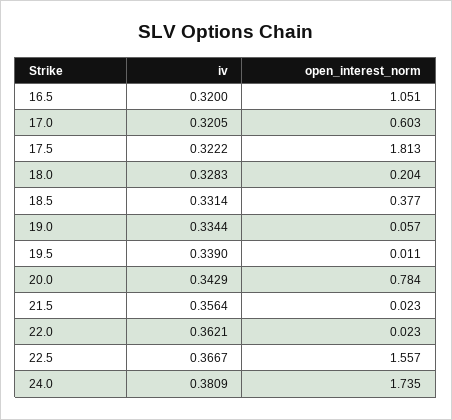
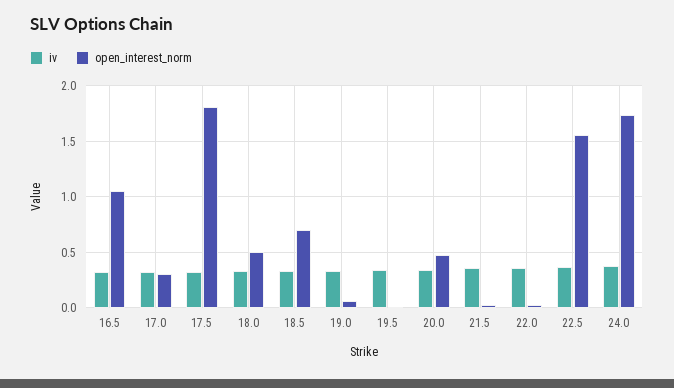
  {
    "iv": {
      "16.5": 0.32,
      "17.0": 0.3205,
      "17.5": 0.3222,
      "18.0": 0.3283,
      "18.5": 0.3314,
      "19.0": 0.3344,
      "19.5": 0.339,
      "20.0": 0.3429,
      "21.5": 0.3564,
      "22.0": 0.3621,
      "22.5": 0.3667,
      "24.0": 0.3809
    },
    "open_interest_norm": {
      "16.5": 1.051,
-     "17.0": 0.603,
+     "17.0": 0.3,
      "17.5": 1.813,
-     "18.0": 0.204,
+     "18.0": 0.5,
-     "18.5": 0.377,
+     "18.5": 0.7,
      "19.0": 0.057,
      "19.5": 0.011,
-     "20.0": 0.784,
+     "20.0": 0.5,
      "21.5": 0.023,
      "22.0": 0.023,
      "22.5": 1.557,
      "24.0": 1.735
    }
  }

